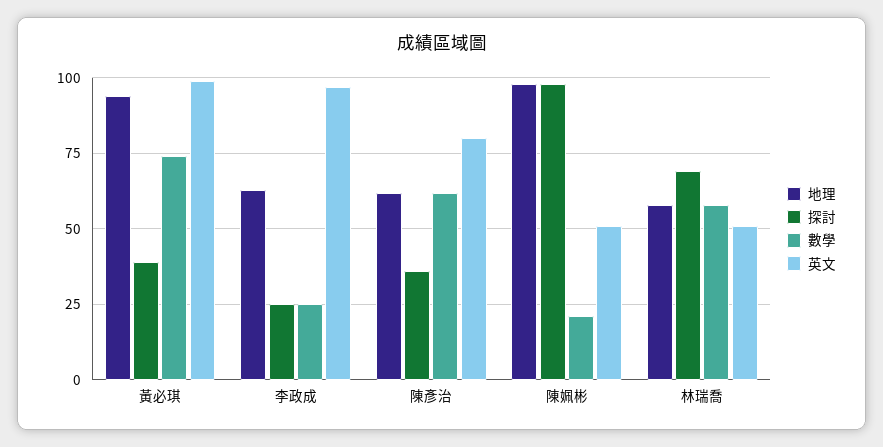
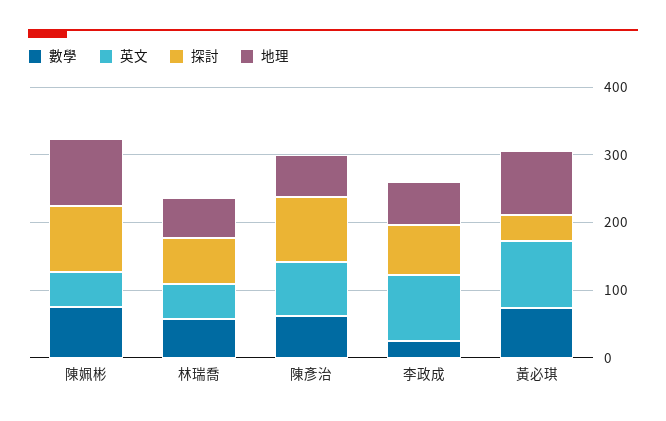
  {
    "地理": {
      "黃必琪": 95,
      "李政成": 65,
      "陳彥治": 60,
      "陳姵彬": 100,
      "林瑞喬": 60
    },
    "探討": {
      "黃必琪": 40,
-     "李政成": 25,
+     "李政成": 80,
-     "陳彥治": 35,
+     "陳彥治": 100,
      "陳姵彬": 100,
      "林瑞喬": 70
    },
    "數學": {
      "黃必琪": 75,
      "李政成": 25,
      "陳彥治": 60,
-     "陳姵彬": 20,
+     "陳姵彬": 80,
      "林瑞喬": 60
    },
    "英文": {
      "黃必琪": 100,
      "李政成": 95,
      "陳彥治": 80,
      "陳姵彬": 50,
      "林瑞喬": 50
    }
  }

